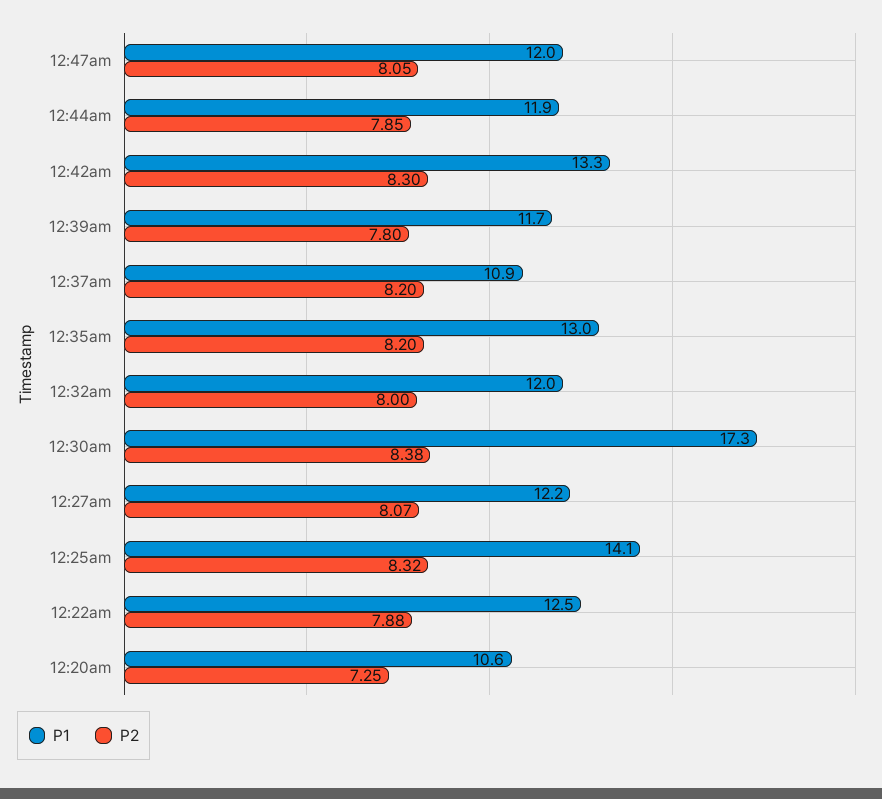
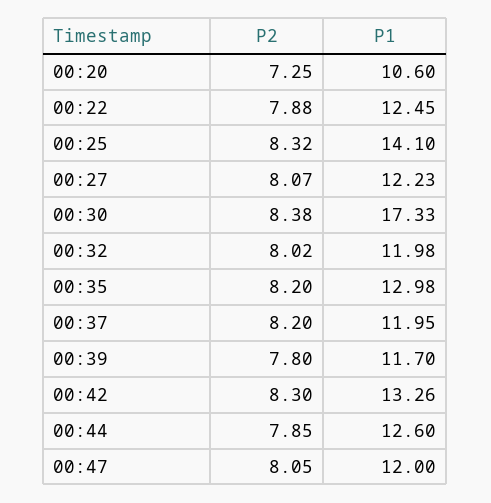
  {
    "P1": {
      "12:47am": 12,
-     "12:44am": 11.9,
+     "12:44am": 12.6,
      "12:42am": 13.26,
      "12:39am": 11.7,
-     "12:37am": 10.9,
+     "12:37am": 11.95,
      "12:35am": 12.98,
      "12:32am": 11.98,
      "12:30am": 17.33,
      "12:27am": 12.23,
      "12:25am": 14.1,
      "12:22am": 12.45,
      "12:20am": 10.6
    },
    "P2": {
      "12:47am": 8.05,
      "12:44am": 7.85,
      "12:42am": 8.3,
      "12:39am": 7.8,
      "12:37am": 8.2,
      "12:35am": 8.2,
-     "12:32am": 8,
+     "12:32am": 8.02,
      "12:30am": 8.38,
      "12:27am": 8.07,
      "12:25am": 8.32,
      "12:22am": 7.88,
      "12:20am": 7.25
    }
  }

